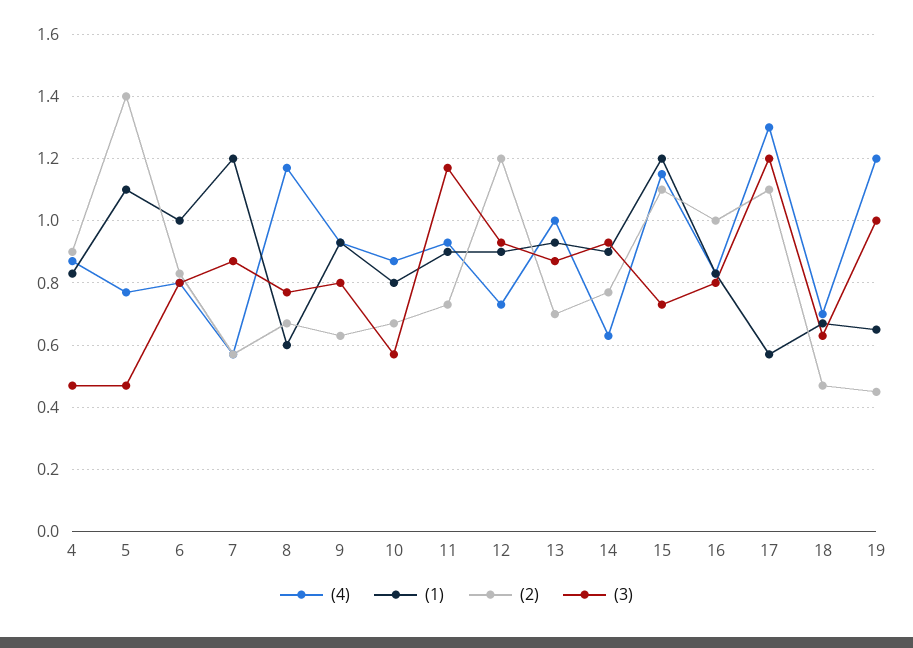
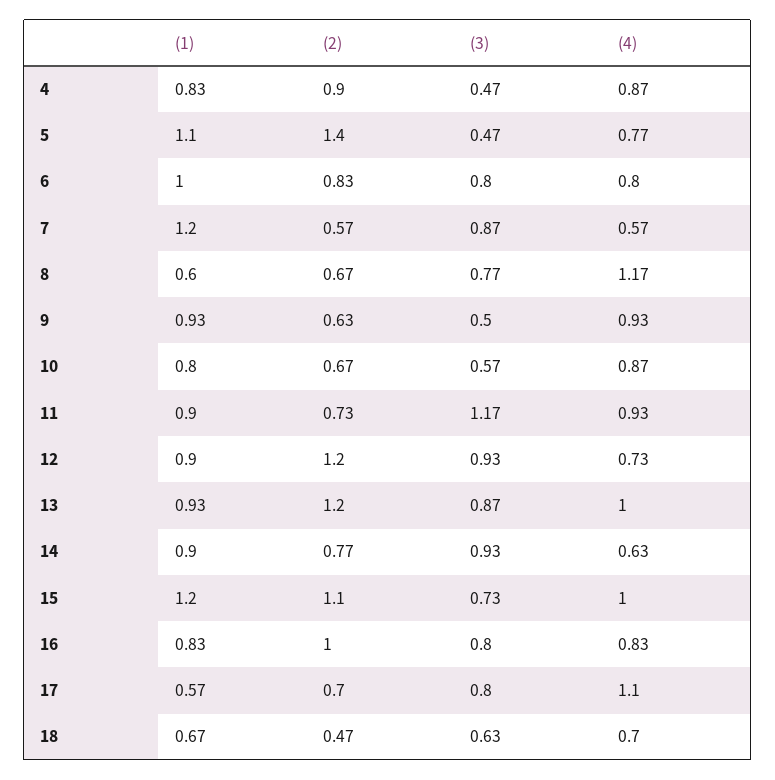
  {
    "(4)": {
      "4": 0.87,
      "5": 0.77,
      "6": 0.8,
      "7": 0.57,
      "8": 1.17,
      "9": 0.93,
      "10": 0.87,
      "11": 0.93,
      "12": 0.73,
      "13": 1,
      "14": 0.63,
-     "15": 1.15,
+     "15": 1,
      "16": 0.83,
-     "17": 1.3,
+     "17": 1.1,
-     "18": 0.7,
+     "18": 0.7
-     "19": 1.2
    },
    "(1)": {
      "4": 0.83,
      "5": 1.1,
      "6": 1,
      "7": 1.2,
      "8": 0.6,
      "9": 0.93,
      "10": 0.8,
      "11": 0.9,
      "12": 0.9,
      "13": 0.93,
      "14": 0.9,
      "15": 1.2,
      "16": 0.83,
      "17": 0.57,
-     "18": 0.67,
+     "18": 0.67
-     "19": 0.65
    },
    "(2)": {
      "4": 0.9,
      "5": 1.4,
      "6": 0.83,
      "7": 0.57,
      "8": 0.67,
      "9": 0.63,
      "10": 0.67,
      "11": 0.73,
      "12": 1.2,
-     "13": 0.7,
+     "13": 1.2,
      "14": 0.77,
      "15": 1.1,
      "16": 1,
-     "17": 1.1,
+     "17": 0.7,
-     "18": 0.47,
+     "18": 0.47
-     "19": 0.45
    },
    "(3)": {
      "4": 0.47,
      "5": 0.47,
      "6": 0.8,
      "7": 0.87,
      "8": 0.77,
-     "9": 0.8,
+     "9": 0.5,
      "10": 0.57,
      "11": 1.17,
      "12": 0.93,
      "13": 0.87,
      "14": 0.93,
      "15": 0.73,
      "16": 0.8,
-     "17": 1.2,
+     "17": 0.8,
-     "18": 0.63,
+     "18": 0.63
-     "19": 1
    }
  }

